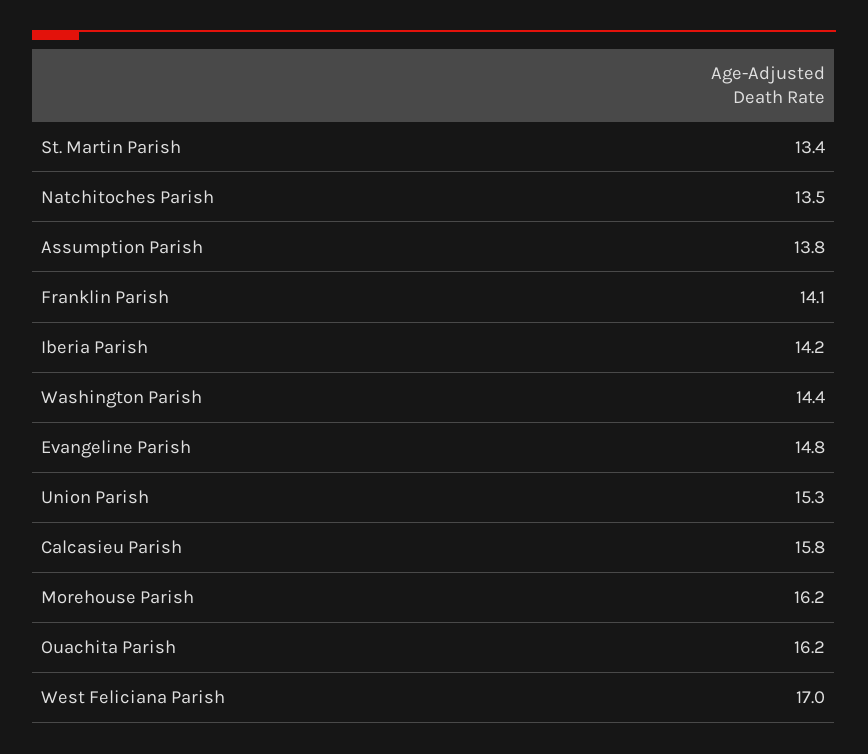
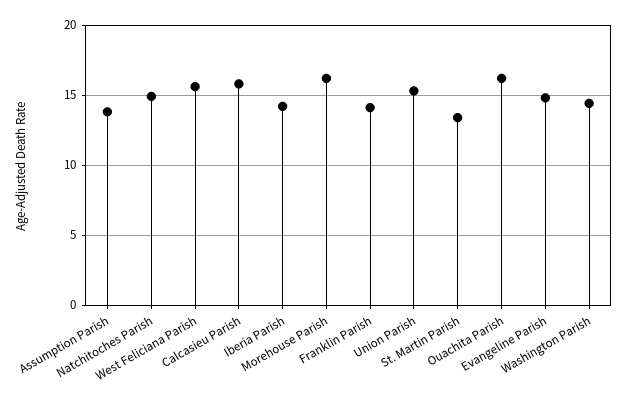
  {
    "St. Martin Parish": 13.4,
-   "Natchitoches Parish": 13.5,
+   "Natchitoches Parish": 15,
    "Assumption Parish": 13.8,
    "Franklin Parish": 14.1,
    "Iberia Parish": 14.2,
    "Washington Parish": 14.4,
    "Evangeline Parish": 14.8,
    "Union Parish": 15.3,
    "Calcasieu Parish": 15.8,
    "Morehouse Parish": 16.2,
    "Ouachita Parish": 16.2,
-   "West Feliciana Parish": 17
+   "West Feliciana Parish": 15.5
  }

